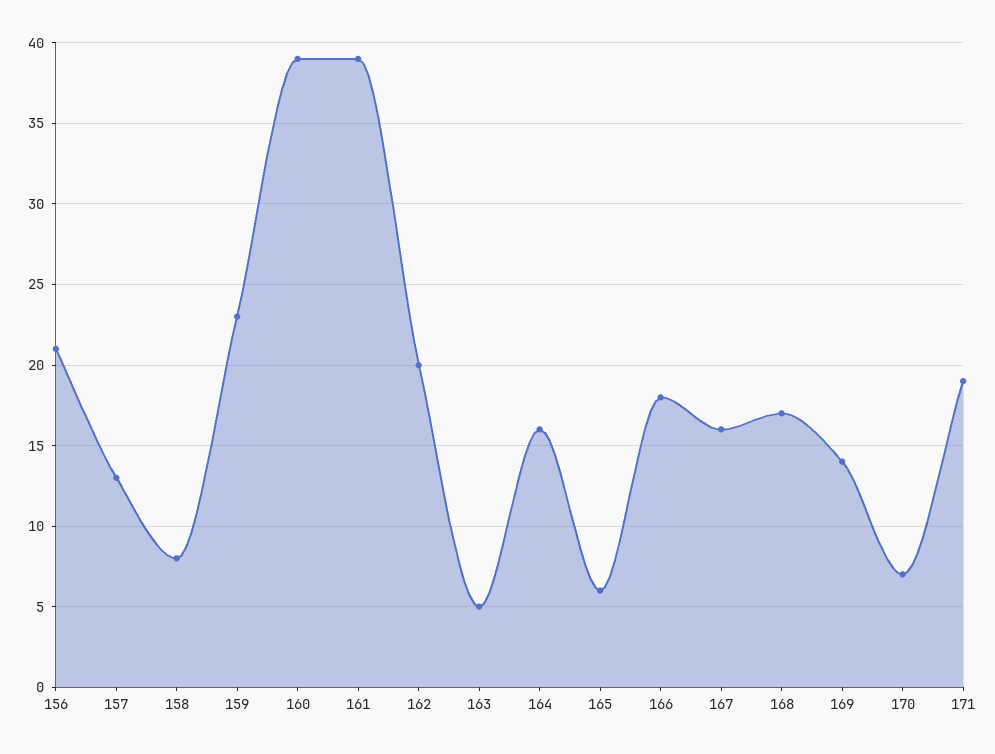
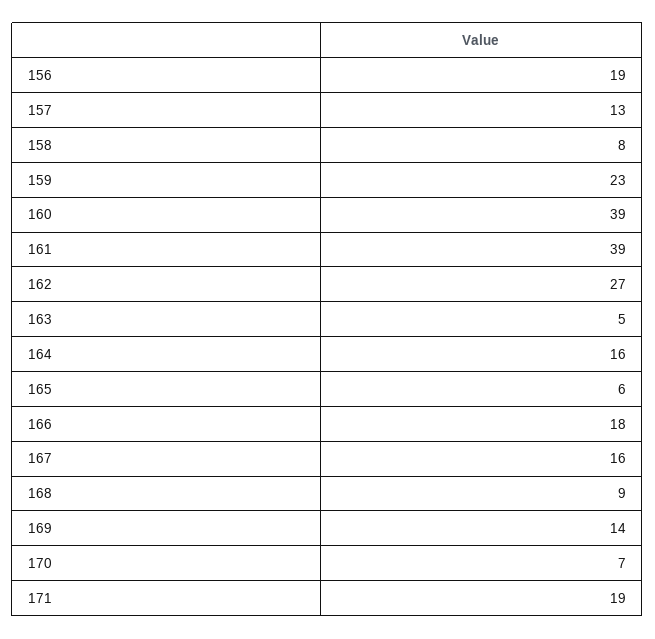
  {
-   "156": 21,
+   "156": 19,
    "157": 13,
    "158": 8,
    "159": 23,
    "160": 39,
    "161": 39,
-   "162": 20,
+   "162": 27,
    "163": 5,
    "164": 16,
    "165": 6,
    "166": 18,
    "167": 16,
-   "168": 17,
+   "168": 9,
    "169": 14,
    "170": 7,
    "171": 19
  }

